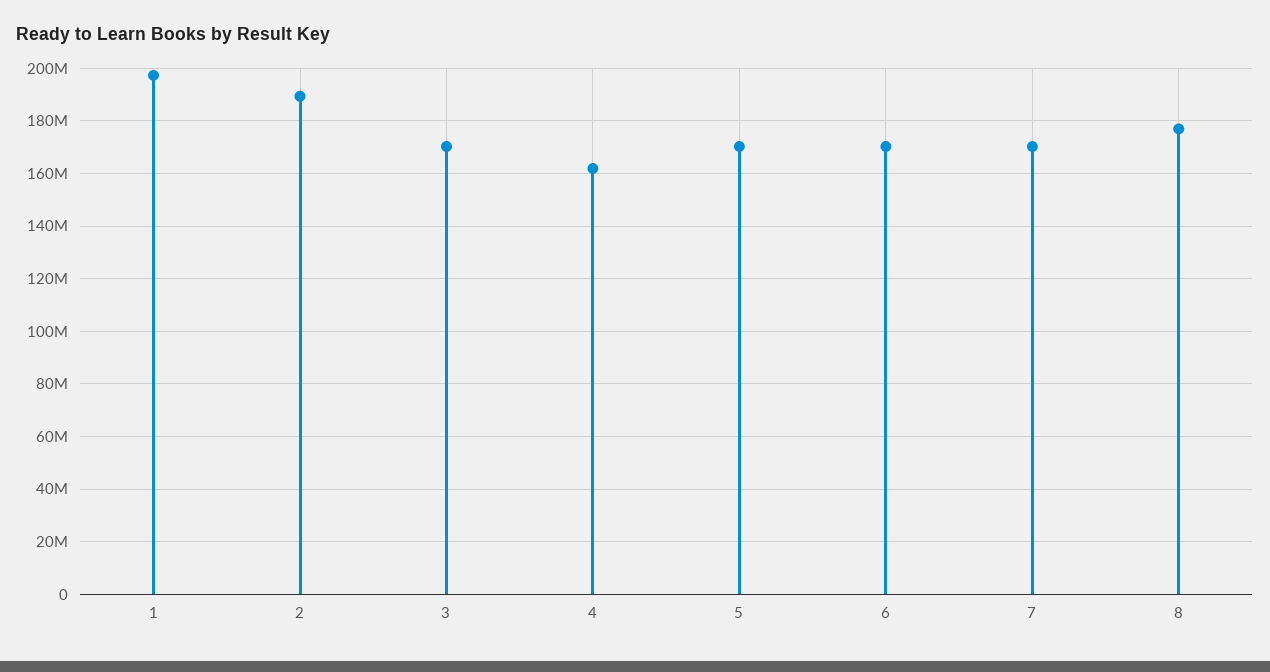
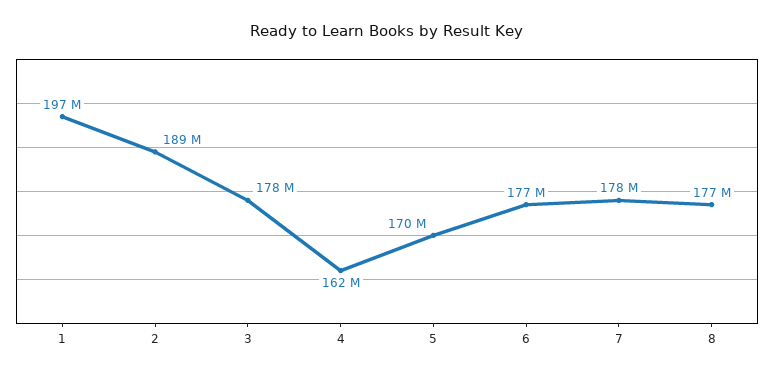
  {
    "1": 197000000,
    "2": 189000000,
-   "3": 170000000,
+   "3": 178000000,
    "4": 162000000,
    "5": 170000000,
-   "6": 170000000,
+   "6": 177000000,
-   "7": 170000000,
+   "7": 178000000,
    "8": 177000000
  }

